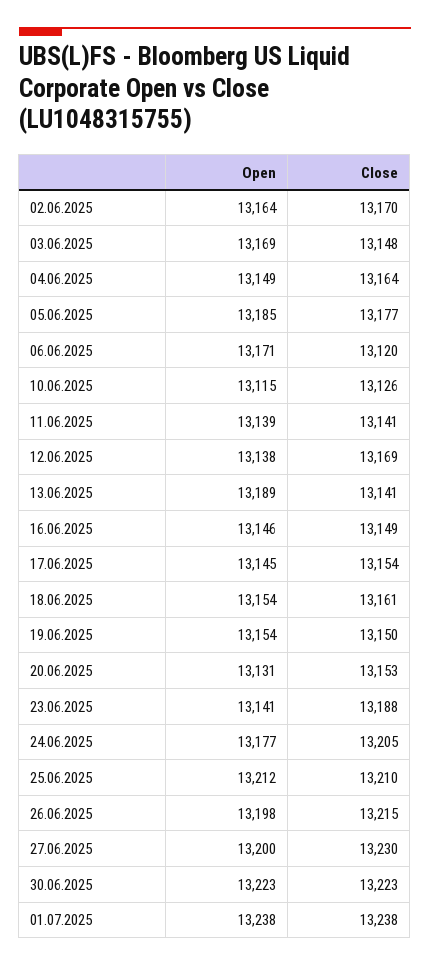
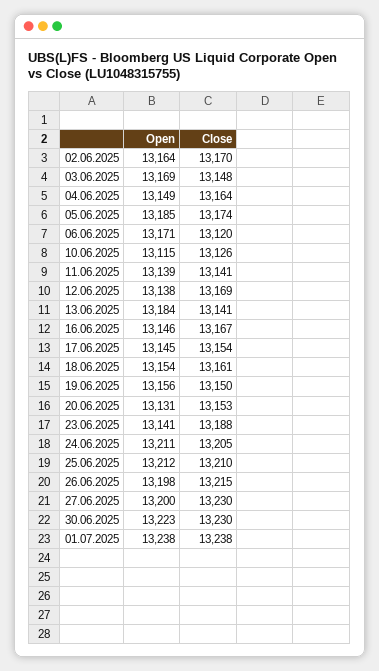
  {
    "Open": {
      "02.06.2025": 13164,
      "03.06.2025": 13169,
      "04.06.2025": 13149,
      "05.06.2025": 13185,
      "06.06.2025": 13171,
      "10.06.2025": 13115,
      "11.06.2025": 13139,
      "12.06.2025": 13138,
-     "13.06.2025": 13189,
+     "13.06.2025": 13184,
      "16.06.2025": 13146,
      "17.06.2025": 13145,
      "18.06.2025": 13154,
-     "19.06.2025": 13154,
+     "19.06.2025": 13156,
      "20.06.2025": 13131,
      "23.06.2025": 13141,
-     "24.06.2025": 13177,
+     "24.06.2025": 13211,
      "25.06.2025": 13212,
      "26.06.2025": 13198,
      "27.06.2025": 13200,
      "30.06.2025": 13223,
      "01.07.2025": 13238
    },
    "Close": {
      "02.06.2025": 13170,
      "03.06.2025": 13148,
      "04.06.2025": 13164,
-     "05.06.2025": 13177,
+     "05.06.2025": 13174,
      "06.06.2025": 13120,
      "10.06.2025": 13126,
      "11.06.2025": 13141,
      "12.06.2025": 13169,
      "13.06.2025": 13141,
-     "16.06.2025": 13149,
+     "16.06.2025": 13167,
      "17.06.2025": 13154,
      "18.06.2025": 13161,
      "19.06.2025": 13150,
      "20.06.2025": 13153,
      "23.06.2025": 13188,
      "24.06.2025": 13205,
      "25.06.2025": 13210,
      "26.06.2025": 13215,
      "27.06.2025": 13230,
-     "30.06.2025": 13223,
+     "30.06.2025": 13230,
      "01.07.2025": 13238
    }
  }

